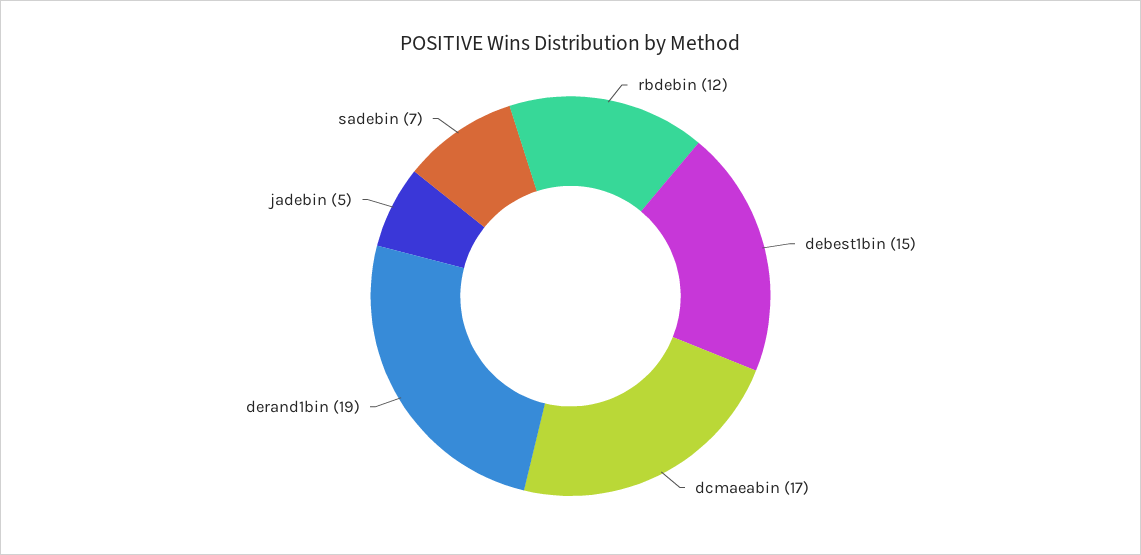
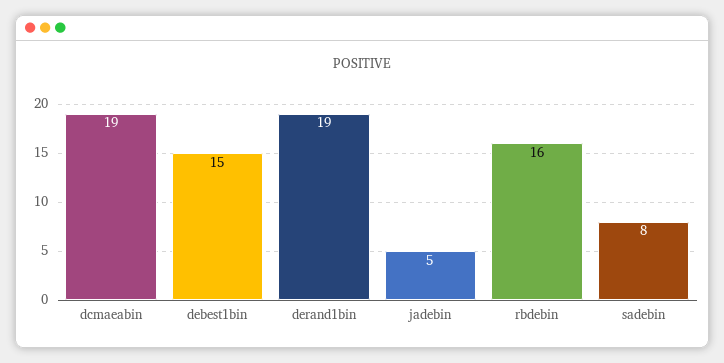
  {
-   "rbdebin": 12,
+   "rbdebin": 16,
    "debest1bin": 15,
-   "dcmaeabin": 17,
+   "dcmaeabin": 19,
    "derand1bin": 19,
    "jadebin": 5,
-   "sadebin": 7
+   "sadebin": 8
  }

